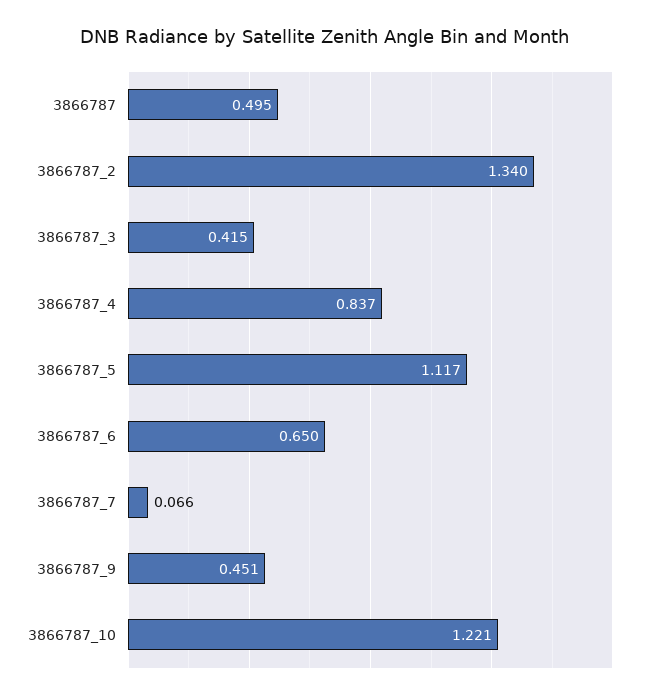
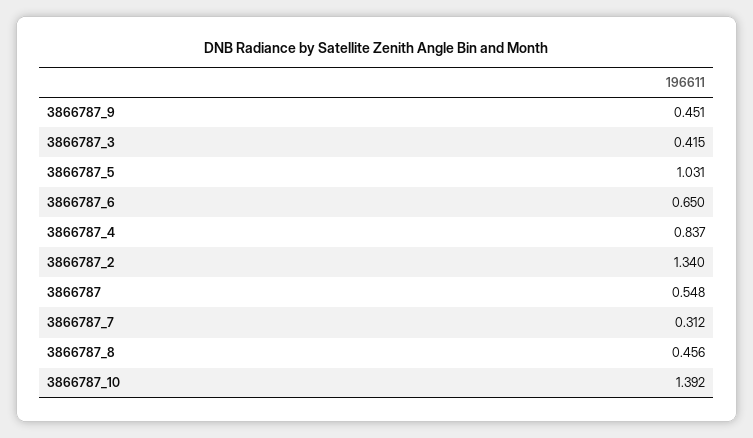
  {
-   "3866787": 0.495,
+   "3866787": 0.548,
    "3866787_2": 1.34,
    "3866787_3": 0.415,
    "3866787_4": 0.837,
-   "3866787_5": 1.117,
+   "3866787_5": 1.031,
    "3866787_6": 0.65,
-   "3866787_7": 0.066,
+   "3866787_7": 0.312,
    "3866787_9": 0.451,
-   "3866787_10": 1.221
+   "3866787_10": 1.392,
+   "3866787_8": 0.456
  }

